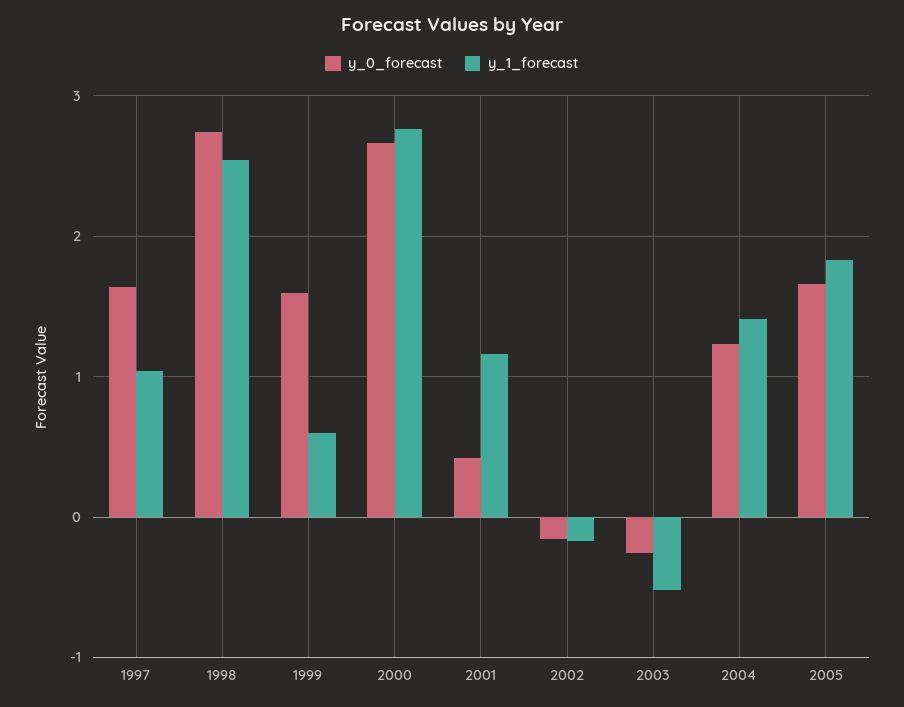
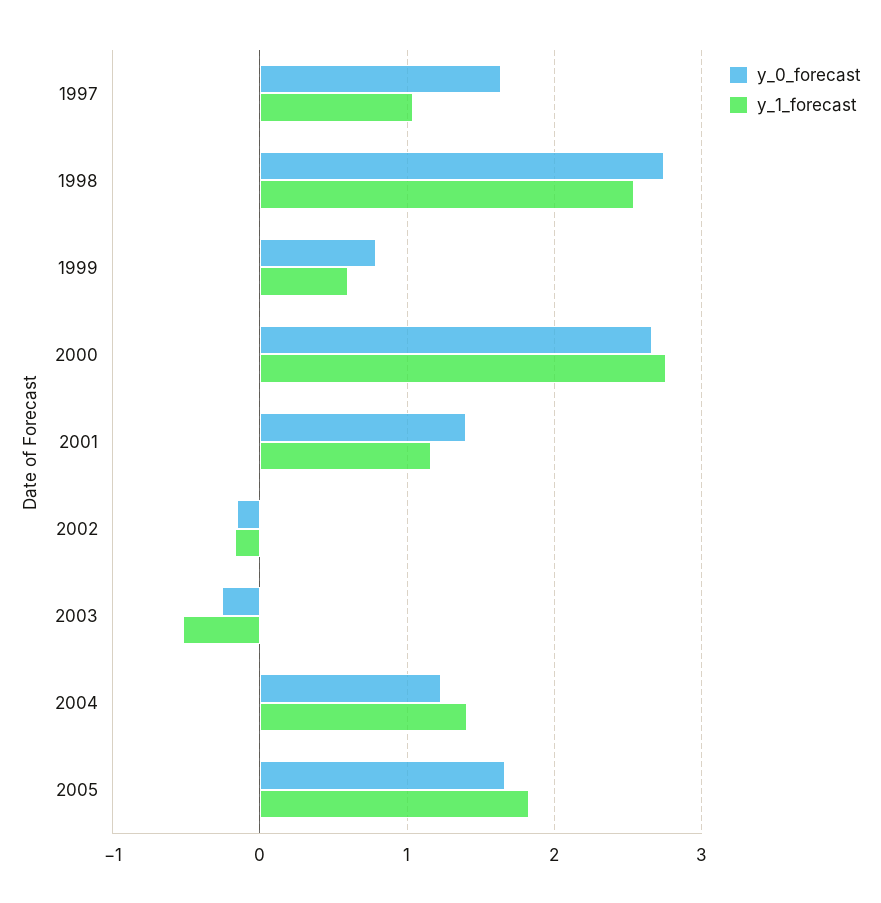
  {
    "y_0_forecast": {
      "1997": 1.6,
      "1998": 2.7,
-     "1999": 1.6,
+     "1999": 0.8,
      "2000": 2.7,
-     "2001": 0.4,
+     "2001": 1.4,
      "2002": -0.2,
      "2003": -0.3,
      "2004": 1.2,
      "2005": 1.7
    },
    "y_1_forecast": {
      "1997": 1,
      "1998": 2.5,
      "1999": 0.6,
      "2000": 2.8,
      "2001": 1.2,
      "2002": -0.2,
      "2003": -0.5,
      "2004": 1.4,
      "2005": 1.8
    }
  }

